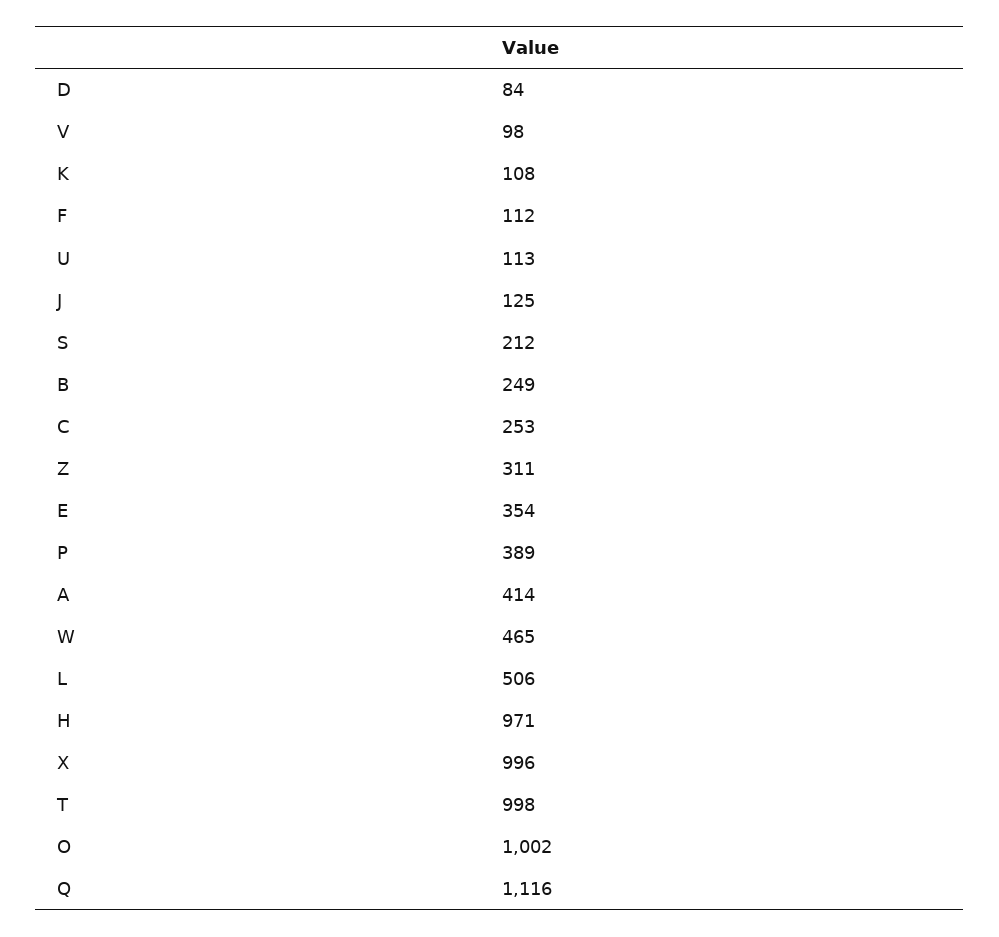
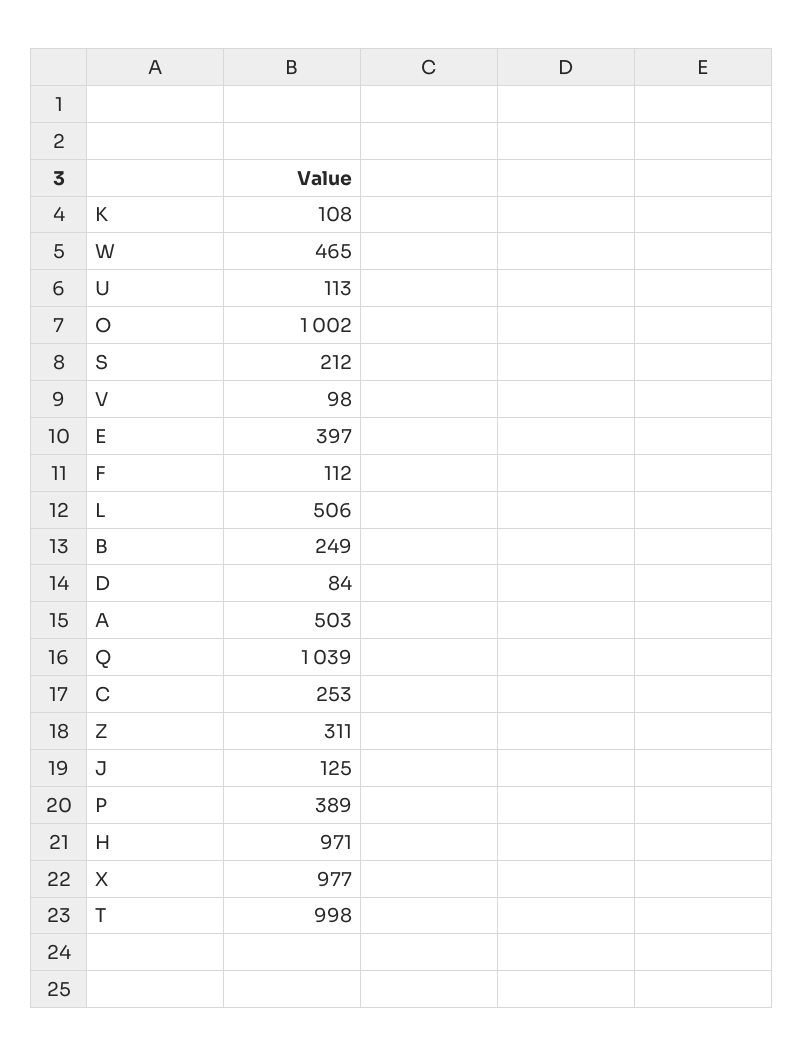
  {
    "D": 84,
    "V": 98,
    "K": 108,
    "F": 112,
    "U": 113,
    "J": 125,
    "S": 212,
    "B": 249,
    "C": 253,
    "Z": 311,
-   "E": 354,
+   "E": 397,
    "P": 389,
-   "A": 414,
+   "A": 503,
    "W": 465,
    "L": 506,
    "H": 971,
-   "X": 996,
+   "X": 977,
    "T": 998,
    "O": 1002,
-   "Q": 1116
+   "Q": 1039
  }

